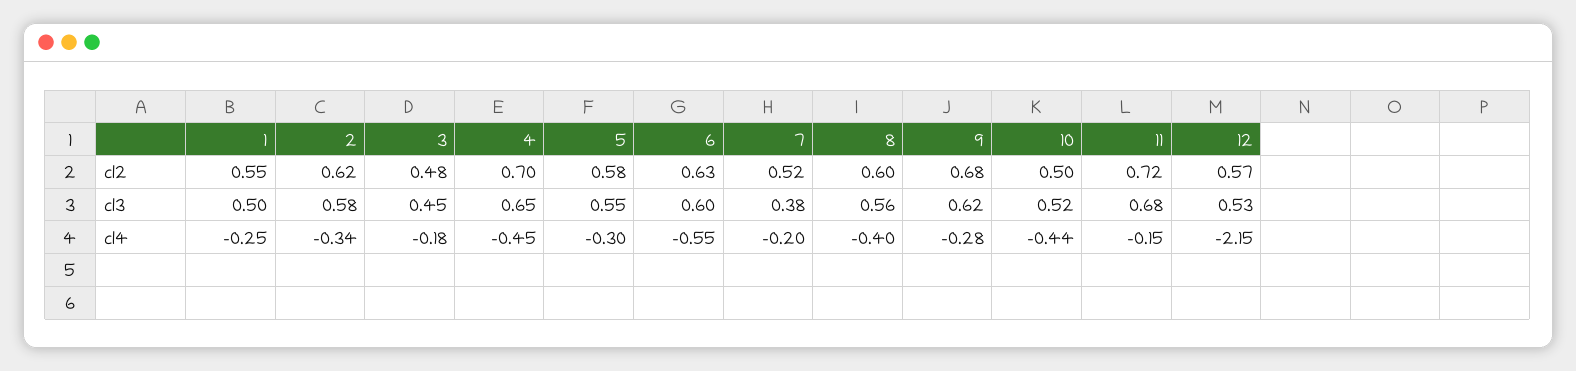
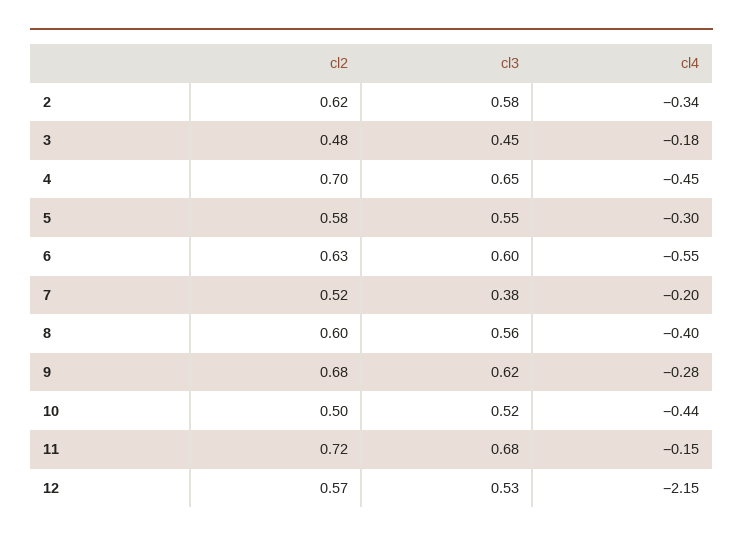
  {
-   "1": {
-     "cl2": 0.55,
-     "cl3": 0.5,
-     "cl4": -0.25
-   },
    "2": {
      "cl2": 0.62,
      "cl3": 0.58,
      "cl4": -0.34
    },
    "3": {
      "cl2": 0.48,
      "cl3": 0.45,
      "cl4": -0.18
    },
    "4": {
      "cl2": 0.7,
      "cl3": 0.65,
      "cl4": -0.45
    },
    "5": {
      "cl2": 0.58,
      "cl3": 0.55,
      "cl4": -0.3
    },
    "6": {
      "cl2": 0.63,
      "cl3": 0.6,
      "cl4": -0.55
    },
    "7": {
      "cl2": 0.52,
      "cl3": 0.38,
      "cl4": -0.2
    },
    "8": {
      "cl2": 0.6,
      "cl3": 0.56,
      "cl4": -0.4
    },
    "9": {
      "cl2": 0.68,
      "cl3": 0.62,
      "cl4": -0.28
    },
    "10": {
      "cl2": 0.5,
      "cl3": 0.52,
      "cl4": -0.44
    },
    "11": {
      "cl2": 0.72,
      "cl3": 0.68,
      "cl4": -0.15
    },
    "12": {
      "cl2": 0.57,
      "cl3": 0.53,
      "cl4": -2.15
    }
  }

